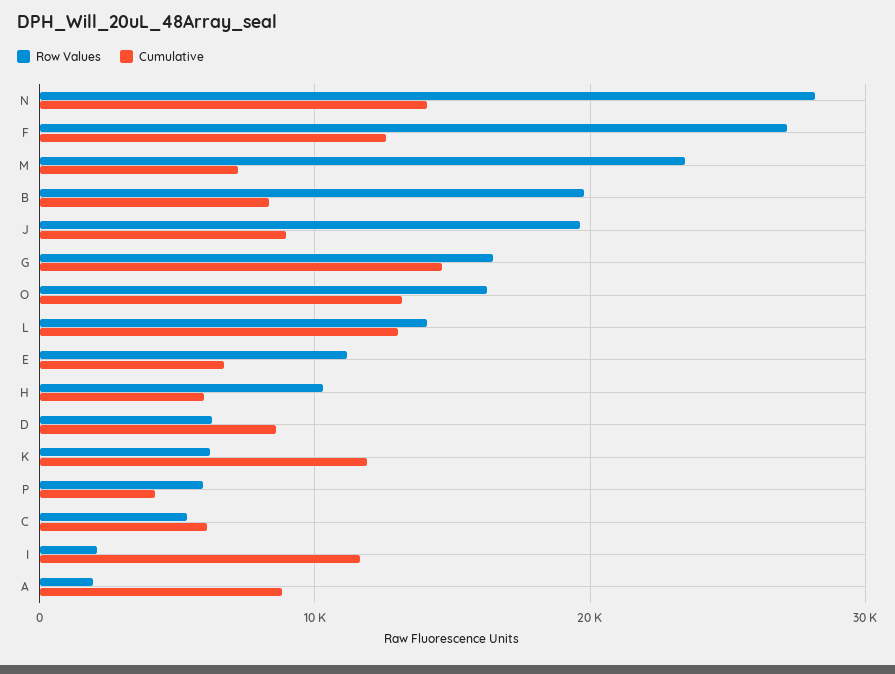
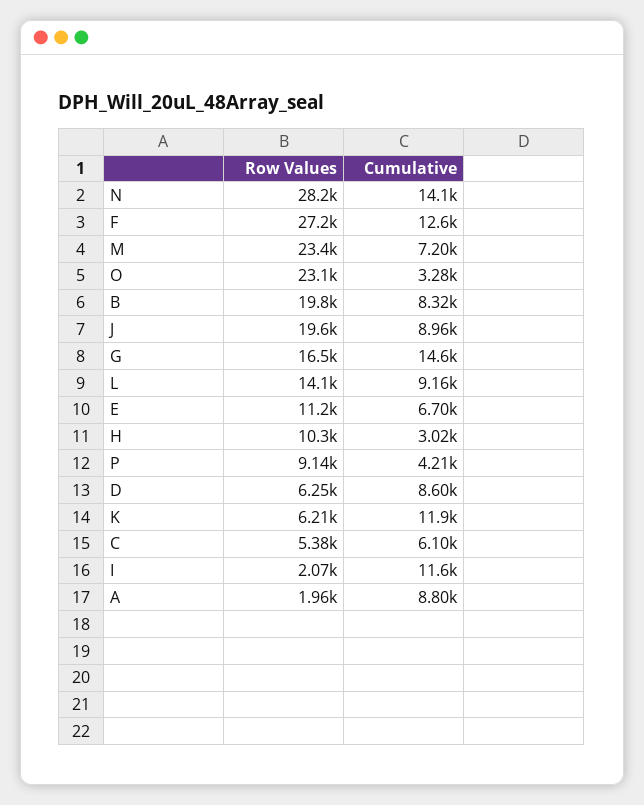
  {
    "Row Values": {
      "N": 28200,
      "F": 27200,
      "M": 23400,
      "B": 19800,
      "J": 19600,
      "G": 16500,
-     "O": 16000,
+     "O": 23100,
      "L": 14100,
      "E": 11200,
      "H": 10300,
      "D": 6250,
      "K": 6210,
-     "P": 6000,
+     "P": 9140,
      "C": 5380,
      "I": 2070,
      "A": 1960
    },
    "Cumulative": {
      "N": 14100,
      "F": 12600,
      "M": 7200,
      "B": 8320,
      "J": 8960,
      "G": 14600,
-     "O": 13000,
+     "O": 3280,
-     "L": 13000,
+     "L": 9160,
      "E": 6700,
-     "H": 6000,
+     "H": 3020,
      "D": 8600,
      "K": 11900,
      "P": 4210,
      "C": 6100,
      "I": 11600,
      "A": 8800
    }
  }

